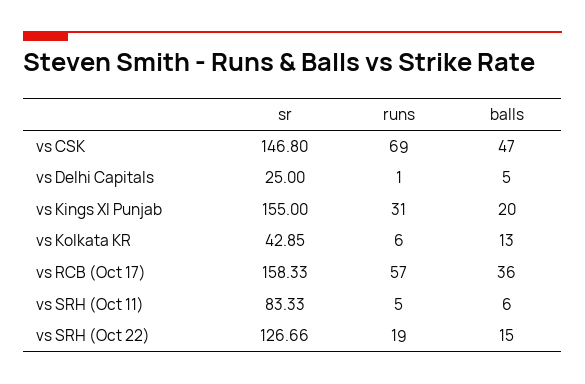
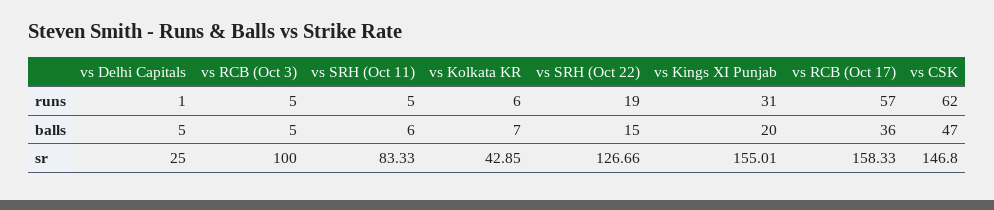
  {
    "sr": {
      "vs CSK": 146.8,
      "vs Delhi Capitals": 25,
-     "vs Kings XI Punjab": 155,
+     "vs Kings XI Punjab": 155.01,
      "vs Kolkata KR": 42.85,
      "vs RCB (Oct 17)": 158.33,
      "vs SRH (Oct 11)": 83.33,
-     "vs SRH (Oct 22)": 126.66
+     "vs SRH (Oct 22)": 126.66,
+     "vs RCB (Oct 3)": 100
    },
    "runs": {
-     "vs CSK": 69,
+     "vs CSK": 62,
      "vs Delhi Capitals": 1,
      "vs Kings XI Punjab": 31,
      "vs Kolkata KR": 6,
      "vs RCB (Oct 17)": 57,
      "vs SRH (Oct 11)": 5,
-     "vs SRH (Oct 22)": 19
+     "vs SRH (Oct 22)": 19,
+     "vs RCB (Oct 3)": 5
    },
    "balls": {
      "vs CSK": 47,
      "vs Delhi Capitals": 5,
      "vs Kings XI Punjab": 20,
-     "vs Kolkata KR": 13,
+     "vs Kolkata KR": 7,
      "vs RCB (Oct 17)": 36,
      "vs SRH (Oct 11)": 6,
-     "vs SRH (Oct 22)": 15
+     "vs SRH (Oct 22)": 15,
+     "vs RCB (Oct 3)": 5
    }
  }

